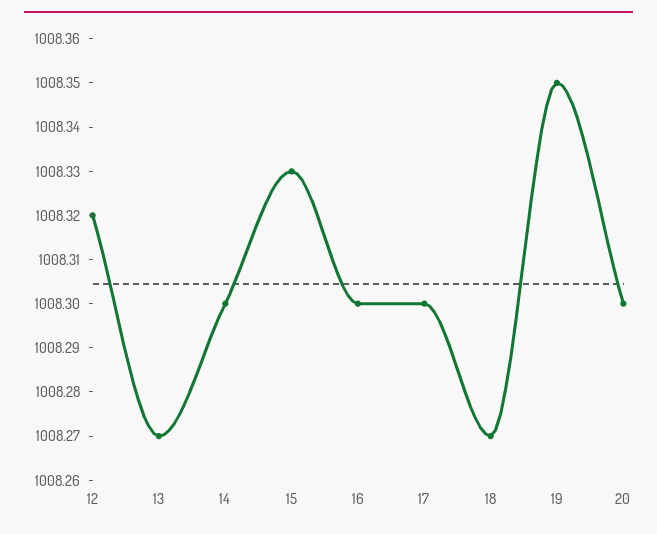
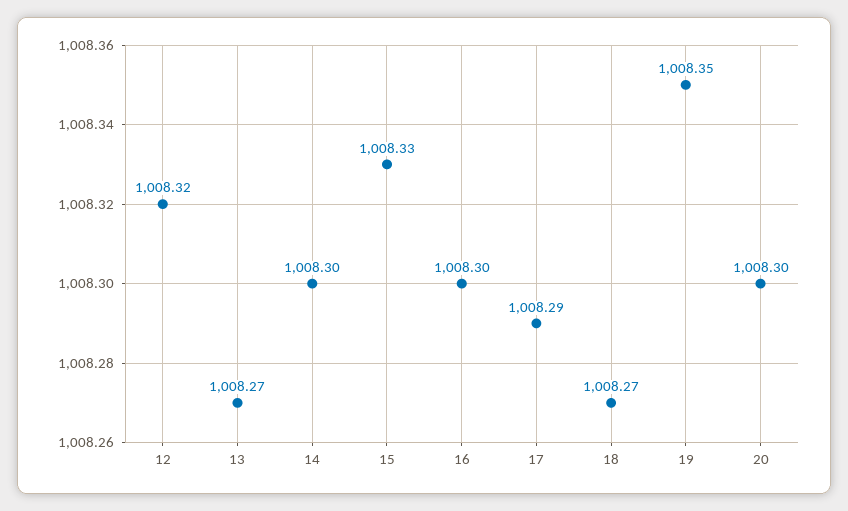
  {
    "12": 1008.32,
    "13": 1008.27,
    "14": 1008.3,
    "15": 1008.33,
    "16": 1008.3,
-   "17": 1008.3,
+   "17": 1008.29,
    "18": 1008.27,
    "19": 1008.35,
    "20": 1008.3
  }

